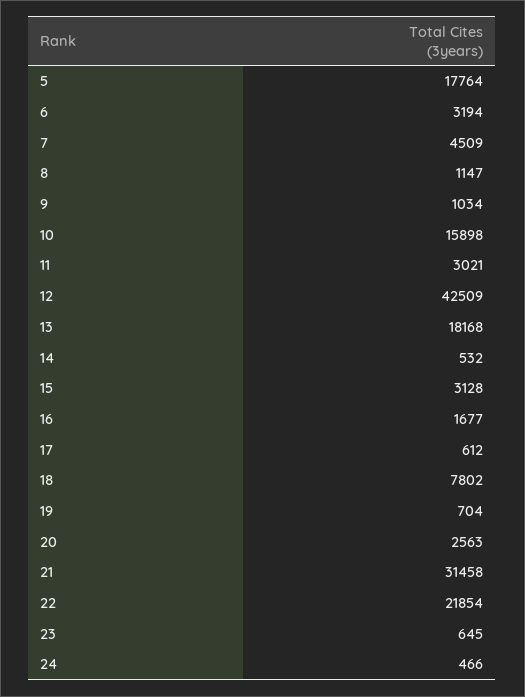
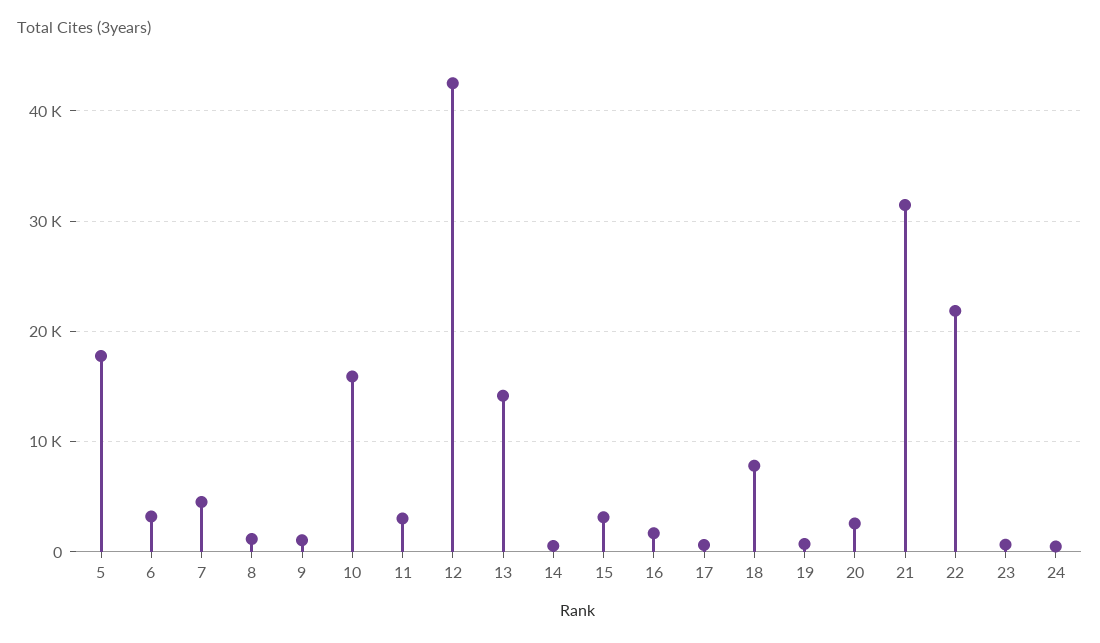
  {
    "5": 17764,
    "6": 3194,
    "7": 4509,
    "8": 1147,
    "9": 1034,
    "10": 15898,
    "11": 3021,
    "12": 42509,
-   "13": 18168,
+   "13": 14000,
    "14": 532,
    "15": 3128,
    "16": 1677,
    "17": 612,
    "18": 7802,
    "19": 704,
    "20": 2563,
    "21": 31458,
    "22": 21854,
    "23": 645,
    "24": 466
  }

